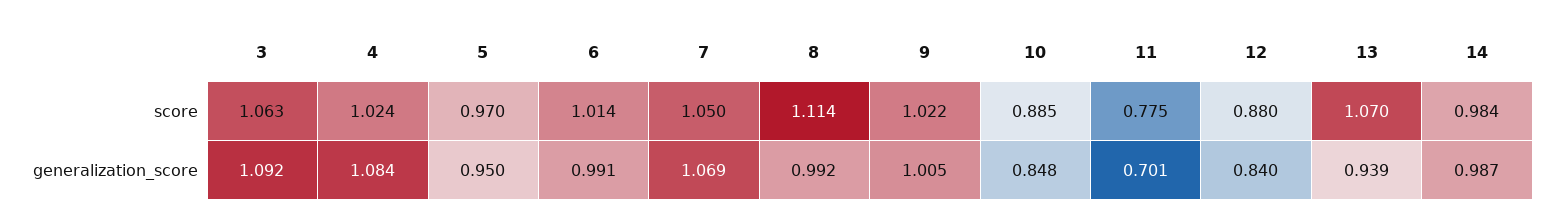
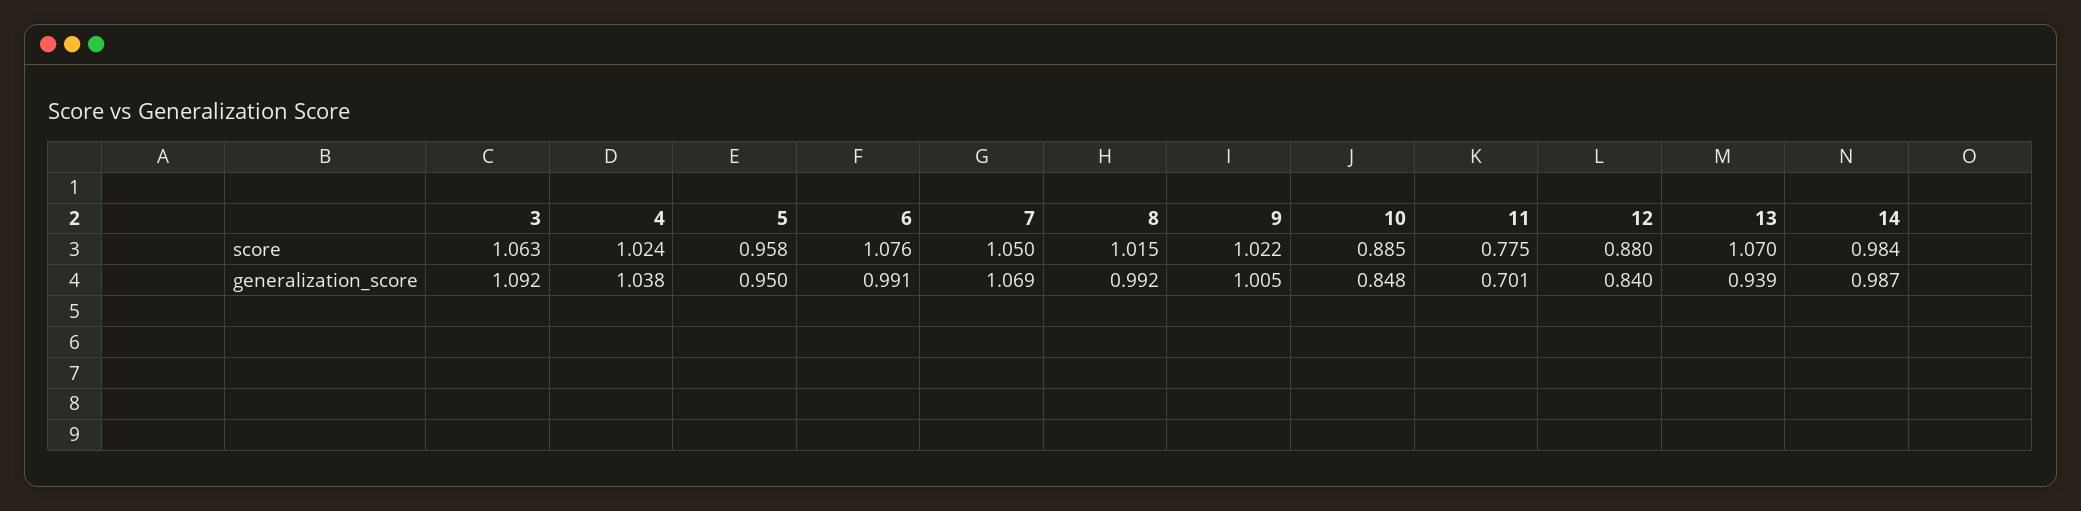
  {
    "3": {
      "score": 1.063,
      "generalization_score": 1.092
    },
    "4": {
      "score": 1.024,
-     "generalization_score": 1.084
+     "generalization_score": 1.038
    },
    "5": {
-     "score": 0.97,
+     "score": 0.958,
      "generalization_score": 0.95
    },
    "6": {
-     "score": 1.014,
+     "score": 1.076,
      "generalization_score": 0.991
    },
    "7": {
      "score": 1.05,
      "generalization_score": 1.069
    },
    "8": {
-     "score": 1.114,
+     "score": 1.015,
      "generalization_score": 0.992
    },
    "9": {
      "score": 1.022,
      "generalization_score": 1.005
    },
    "10": {
      "score": 0.885,
      "generalization_score": 0.848
    },
    "11": {
      "score": 0.775,
      "generalization_score": 0.701
    },
    "12": {
      "score": 0.88,
      "generalization_score": 0.84
    },
    "13": {
      "score": 1.07,
      "generalization_score": 0.939
    },
    "14": {
      "score": 0.984,
      "generalization_score": 0.987
    }
  }

